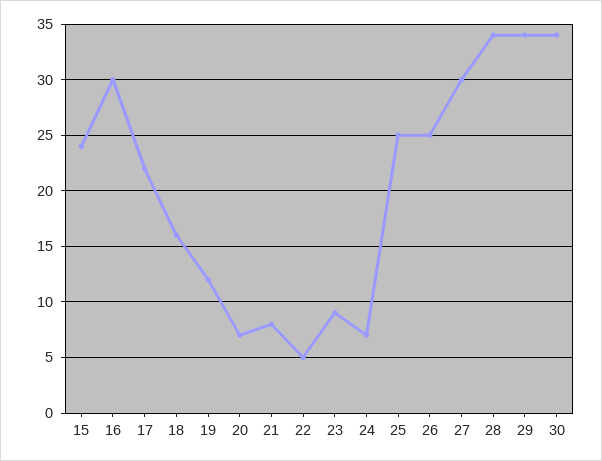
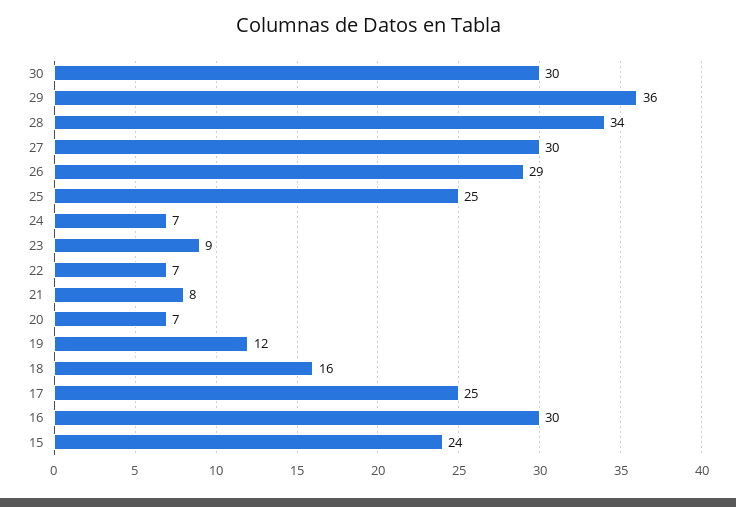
  {
    "15": 24,
    "16": 30,
-   "17": 22,
+   "17": 25,
    "18": 16,
    "19": 12,
    "20": 7,
    "21": 8,
-   "22": 5,
+   "22": 7,
    "23": 9,
    "24": 7,
    "25": 25,
-   "26": 25,
+   "26": 29,
    "27": 30,
    "28": 34,
-   "29": 34,
+   "29": 36,
-   "30": 34
+   "30": 30
  }

